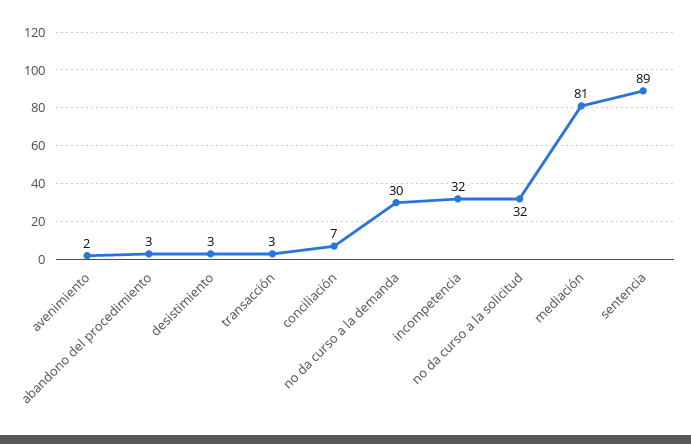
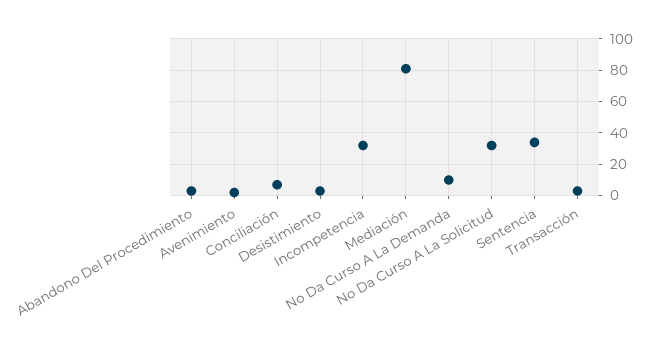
  {
    "avenimiento": 2,
    "abandono del procedimiento": 3,
    "desistimiento": 3,
    "transacción": 3,
    "conciliación": 7,
-   "no da curso a la demanda": 30,
+   "no da curso a la demanda": 10,
    "incompetencia": 32,
    "no da curso a la solicitud": 32,
    "mediación": 81,
-   "sentencia": 89
+   "sentencia": 35
  }

